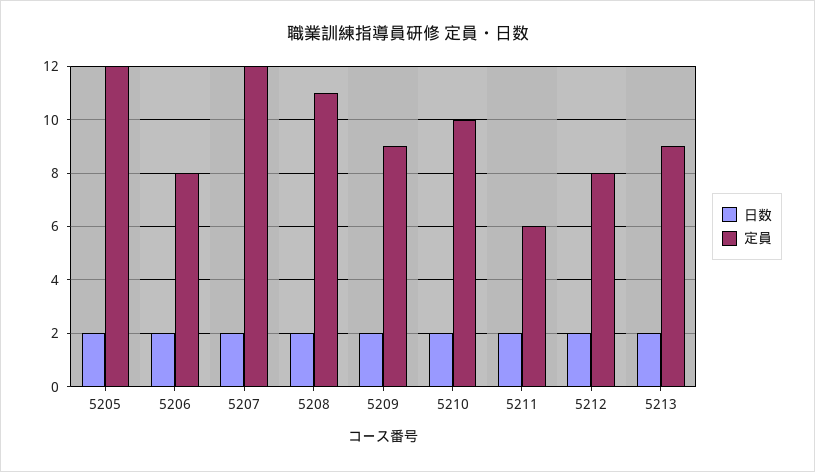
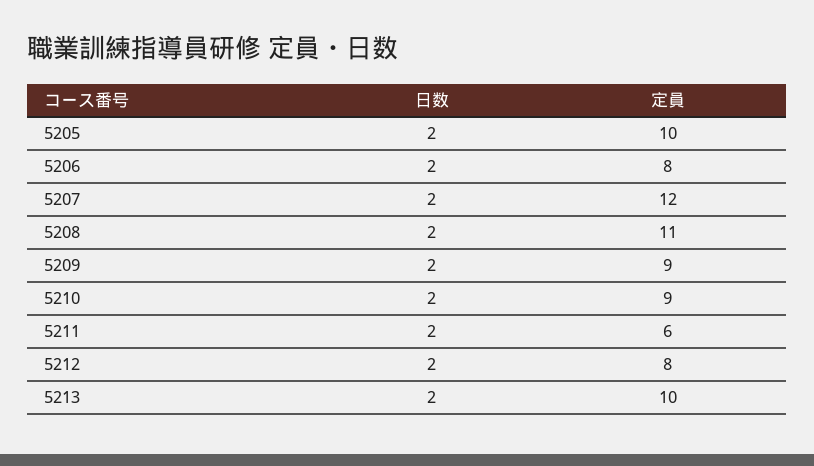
  {
    "日数": {
      "5205": 2,
      "5206": 2,
      "5207": 2,
      "5208": 2,
      "5209": 2,
      "5210": 2,
      "5211": 2,
      "5212": 2,
      "5213": 2
    },
    "定員": {
-     "5205": 12,
+     "5205": 10,
      "5206": 8,
      "5207": 12,
      "5208": 11,
      "5209": 9,
-     "5210": 10,
+     "5210": 9,
      "5211": 6,
      "5212": 8,
-     "5213": 9
+     "5213": 10
    }
  }

